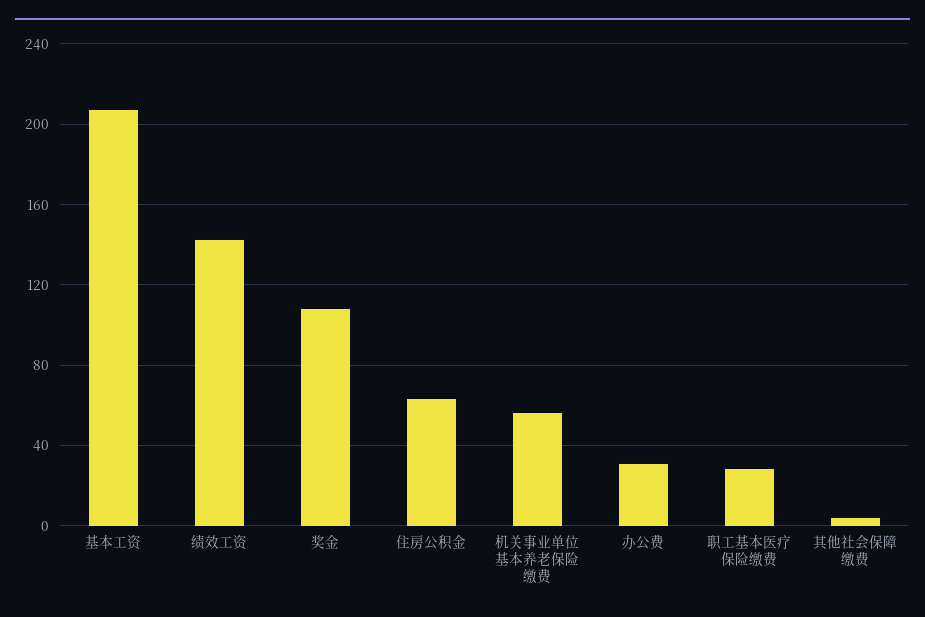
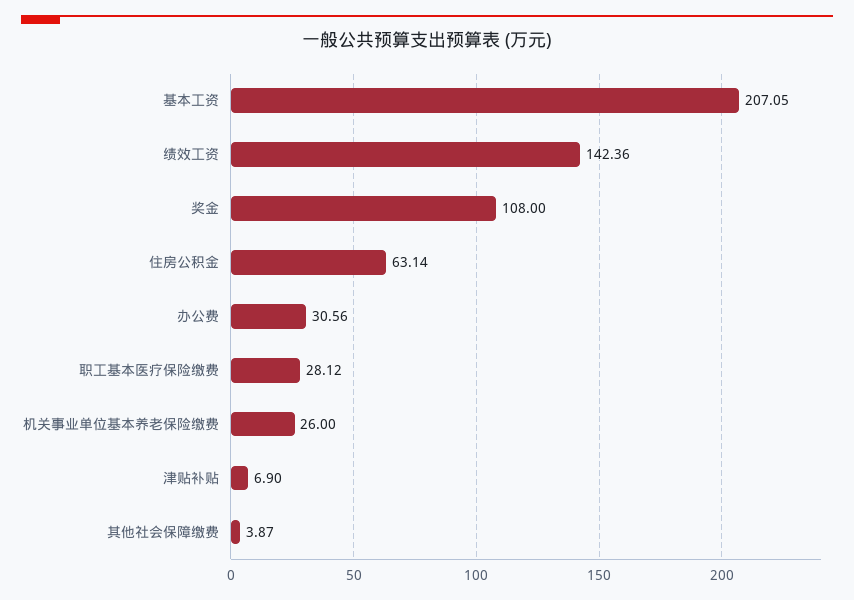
  {
    "基本工资": 207.05,
    "绩效工资": 142.36,
    "奖金": 108,
    "住房公积金": 63.14,
-   "机关事业单位基本养老保险缴费": 55,
+   "机关事业单位基本养老保险缴费": 26,
    "办公费": 30.56,
    "职工基本医疗保险缴费": 28.12,
-   "其他社会保障缴费": 3.87
+   "其他社会保障缴费": 3.87,
+   "津贴补贴": 6.9
  }

